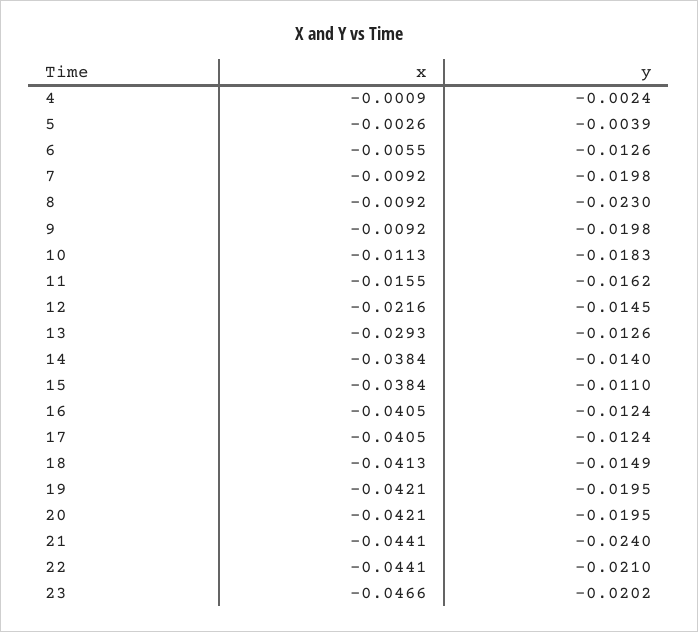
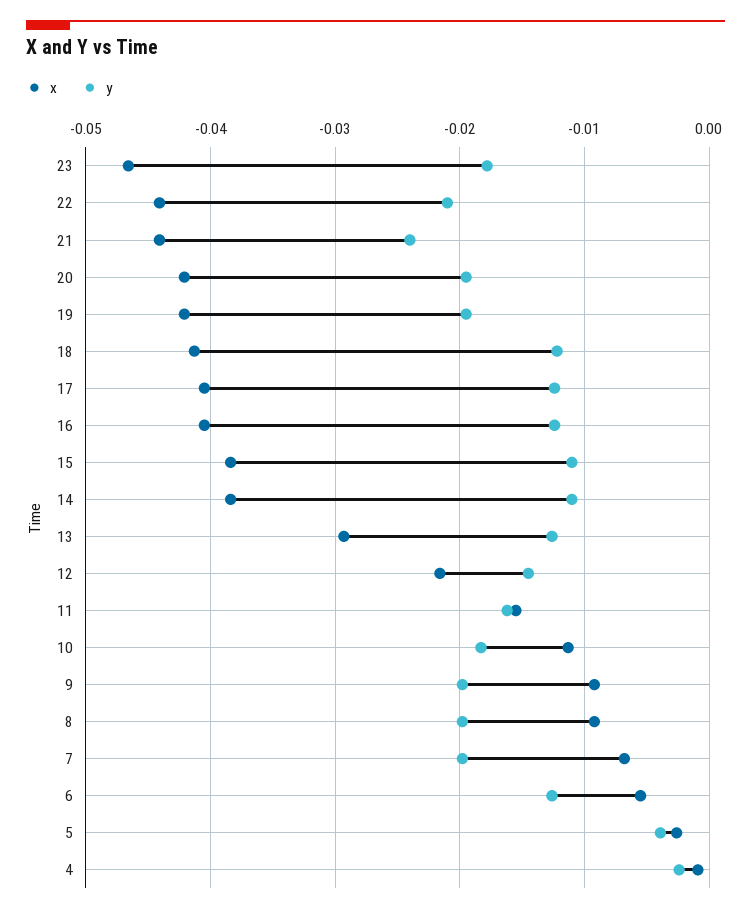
  {
    "x": {
      "4": -0.0009,
      "5": -0.0026,
      "6": -0.0055,
-     "7": -0.0092,
+     "7": -0.007,
      "8": -0.0092,
      "9": -0.0092,
      "10": -0.0113,
      "11": -0.0155,
      "12": -0.0216,
      "13": -0.0293,
      "14": -0.0384,
      "15": -0.0384,
      "16": -0.0405,
      "17": -0.0405,
      "18": -0.0413,
      "19": -0.0421,
      "20": -0.0421,
      "21": -0.0441,
      "22": -0.0441,
      "23": -0.0466
    },
    "y": {
      "4": -0.0024,
      "5": -0.0039,
      "6": -0.0126,
      "7": -0.0198,
-     "8": -0.023,
+     "8": -0.02,
      "9": -0.0198,
      "10": -0.0183,
      "11": -0.0162,
      "12": -0.0145,
      "13": -0.0126,
-     "14": -0.014,
+     "14": -0.011,
      "15": -0.011,
      "16": -0.0124,
      "17": -0.0124,
-     "18": -0.0149,
+     "18": -0.012,
      "19": -0.0195,
      "20": -0.0195,
      "21": -0.024,
      "22": -0.021,
-     "23": -0.0202
+     "23": -0.018
    }
  }

